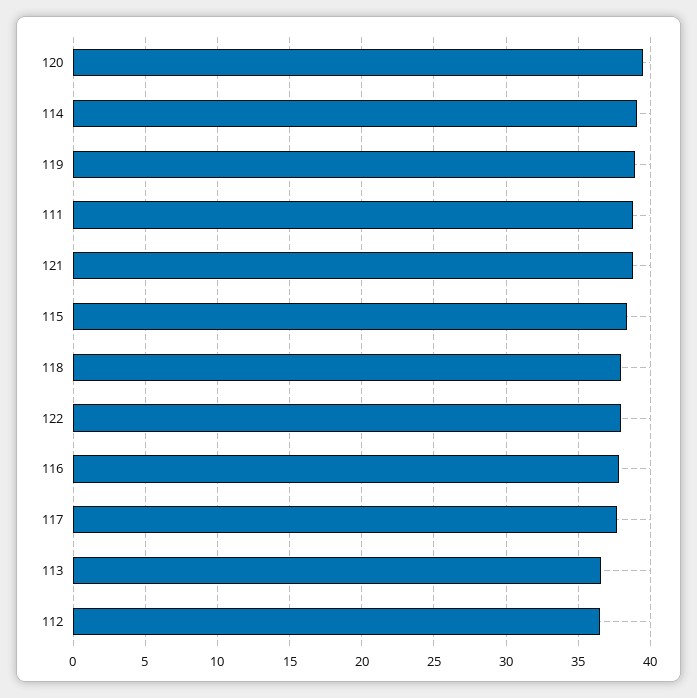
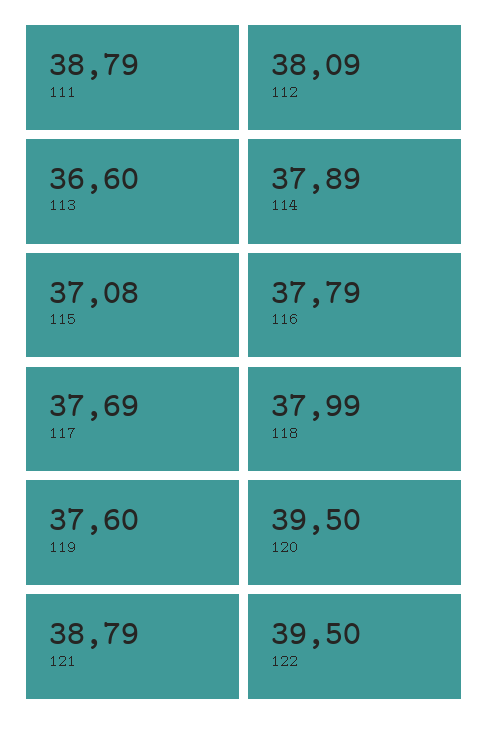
  {
    "120": 39.5,
-   "114": 39,
+   "114": 37.89,
-   "119": 39,
+   "119": 37.6,
    "111": 38.79,
    "121": 38.79,
-   "115": 38.5,
+   "115": 37.08,
    "118": 37.99,
-   "122": 38,
+   "122": 39.5,
    "116": 37.79,
    "117": 37.69,
    "113": 36.6,
-   "112": 36.5
+   "112": 38.09
  }

